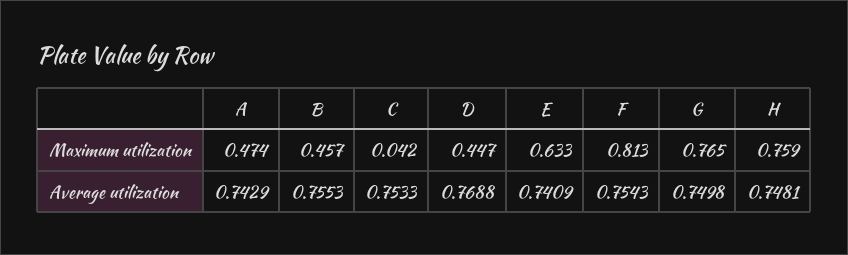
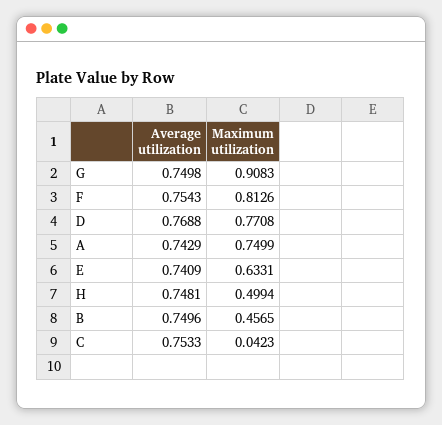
  {
    "A": {
-     "Maximum utilization": 0.474,
+     "Maximum utilization": 0.7499,
      "Average utilization": 0.7429
    },
    "B": {
      "Maximum utilization": 0.4565,
-     "Average utilization": 0.7553
+     "Average utilization": 0.7496
    },
    "C": {
      "Maximum utilization": 0.0423,
      "Average utilization": 0.7533
    },
    "D": {
-     "Maximum utilization": 0.447,
+     "Maximum utilization": 0.7708,
      "Average utilization": 0.7688
    },
    "E": {
      "Maximum utilization": 0.6331,
      "Average utilization": 0.7409
    },
    "F": {
      "Maximum utilization": 0.8126,
      "Average utilization": 0.7543
    },
    "G": {
-     "Maximum utilization": 0.765,
+     "Maximum utilization": 0.9083,
      "Average utilization": 0.7498
    },
    "H": {
-     "Maximum utilization": 0.759,
+     "Maximum utilization": 0.4994,
      "Average utilization": 0.7481
    }
  }

